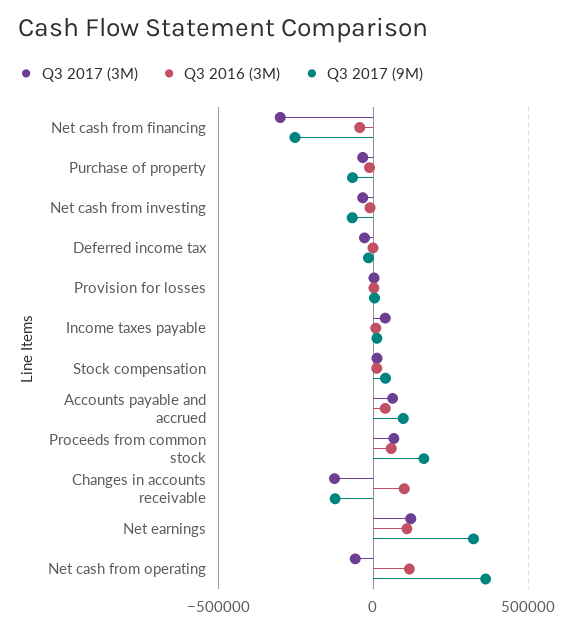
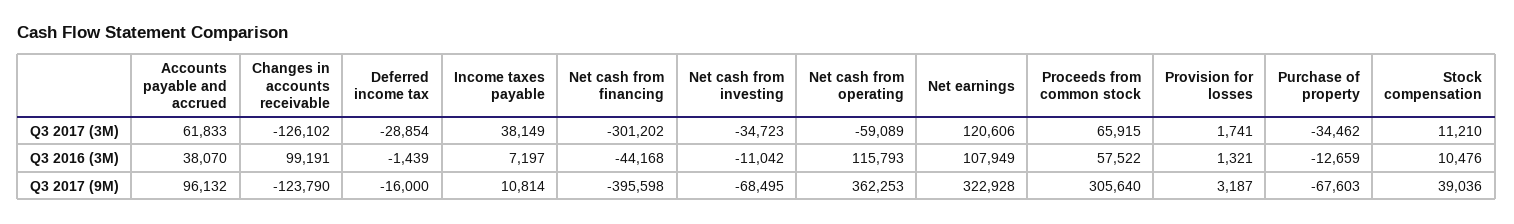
  {
    "Q3 2017 (3M)": {
      "Net cash from financing": -301202,
      "Purchase of property": -34462,
      "Net cash from investing": -34723,
      "Deferred income tax": -28854,
      "Provision for losses": 1741,
      "Income taxes payable": 38149,
      "Stock compensation": 11210,
      "Accounts payable and accrued": 61833,
      "Proceeds from common stock": 65915,
      "Changes in accounts receivable": -126102,
      "Net earnings": 120606,
      "Net cash from operating": -59089
    },
    "Q3 2016 (3M)": {
      "Net cash from financing": -44168,
      "Purchase of property": -12659,
      "Net cash from investing": -11042,
      "Deferred income tax": -1439,
      "Provision for losses": 1321,
      "Income taxes payable": 7197,
      "Stock compensation": 10476,
      "Accounts payable and accrued": 38070,
      "Proceeds from common stock": 57522,
      "Changes in accounts receivable": 99191,
      "Net earnings": 107949,
      "Net cash from operating": 115793
    },
    "Q3 2017 (9M)": {
-     "Net cash from financing": -250000,
+     "Net cash from financing": -395598,
      "Purchase of property": -67603,
      "Net cash from investing": -68495,
      "Deferred income tax": -16000,
      "Provision for losses": 3187,
      "Income taxes payable": 10814,
      "Stock compensation": 39036,
      "Accounts payable and accrued": 96132,
-     "Proceeds from common stock": 150000,
+     "Proceeds from common stock": 305640,
      "Changes in accounts receivable": -123790,
      "Net earnings": 322928,
      "Net cash from operating": 362253
    }
  }

